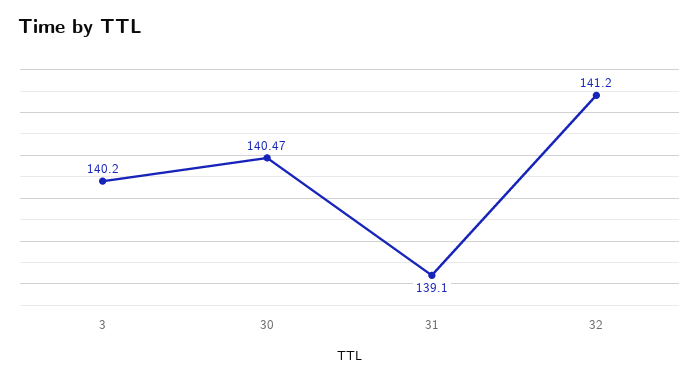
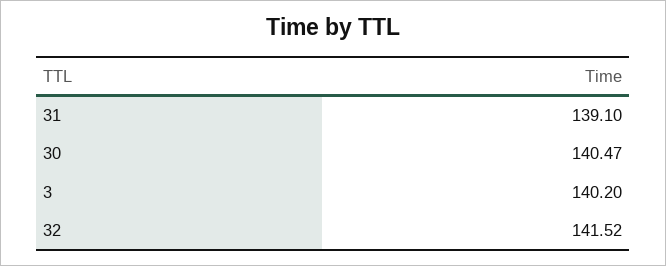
  {
    "3": 140.2,
    "30": 140.47,
    "31": 139.1,
-   "32": 141.2
+   "32": 141.52
  }

